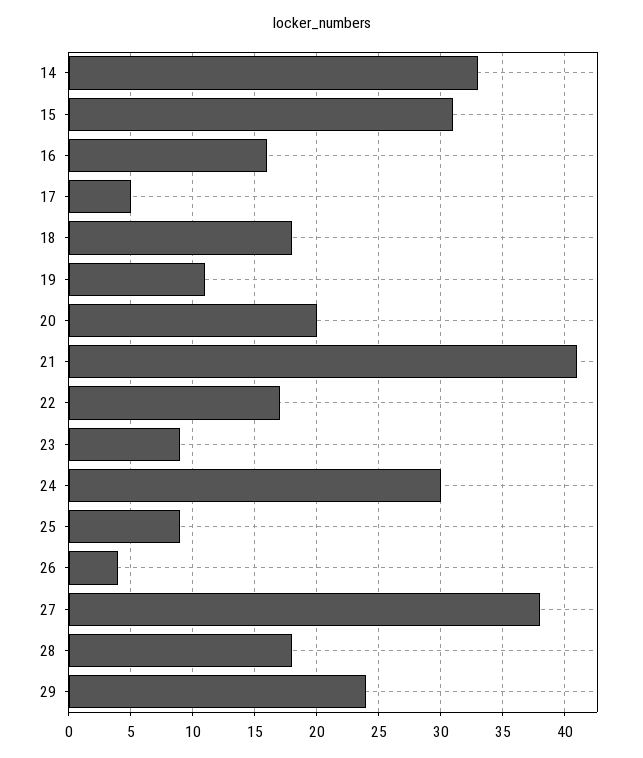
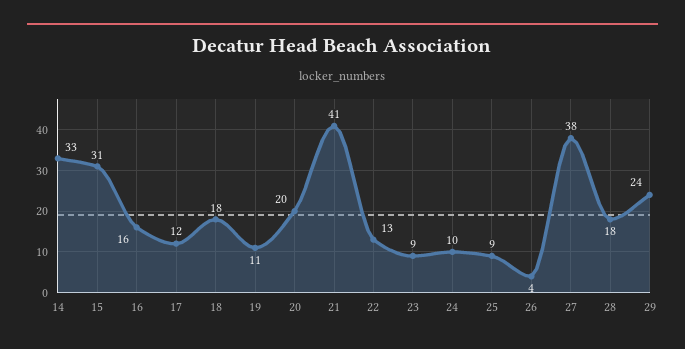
  {
    "14": 33,
    "15": 31,
    "16": 16,
-   "17": 5,
+   "17": 12,
    "18": 18,
    "19": 11,
    "20": 20,
    "21": 41,
-   "22": 17,
+   "22": 13,
    "23": 9,
-   "24": 30,
+   "24": 10,
    "25": 9,
    "26": 4,
    "27": 38,
    "28": 18,
    "29": 24
  }

